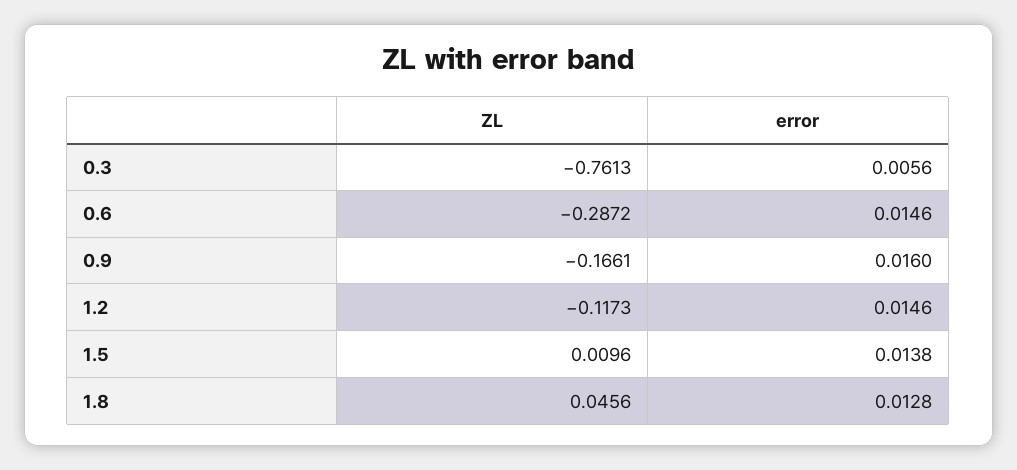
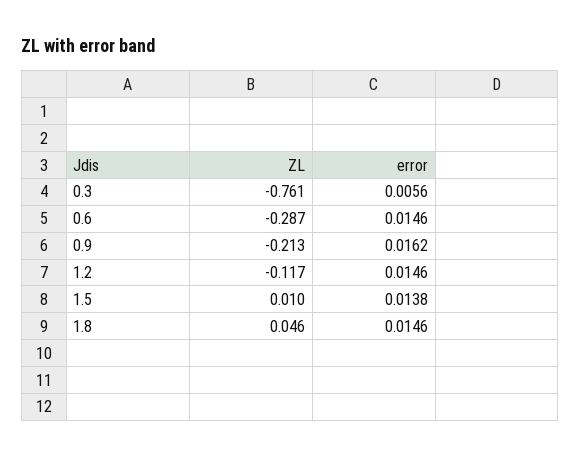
  {
    "ZL": {
      "0.3": -0.7613,
      "0.6": -0.2872,
-     "0.9": -0.1661,
+     "0.9": -0.213,
      "1.2": -0.1173,
      "1.5": 0.0096,
      "1.8": 0.0456
    },
    "error": {
      "0.3": 0.0056,
      "0.6": 0.0146,
-     "0.9": 0.016,
+     "0.9": 0.0162,
      "1.2": 0.0146,
      "1.5": 0.0138,
-     "1.8": 0.0128
+     "1.8": 0.0146
    }
  }

